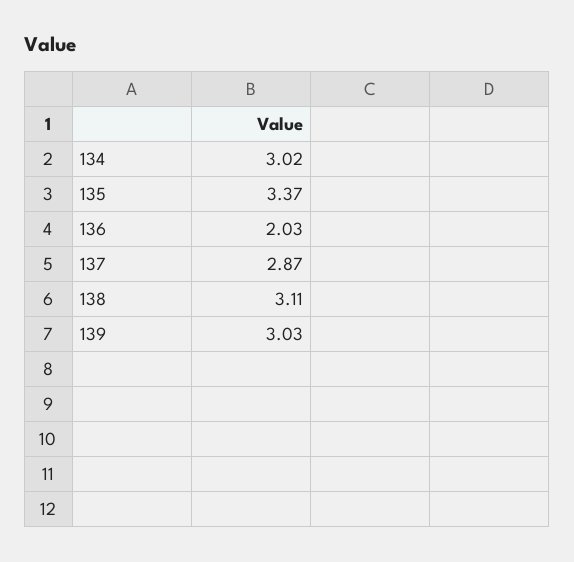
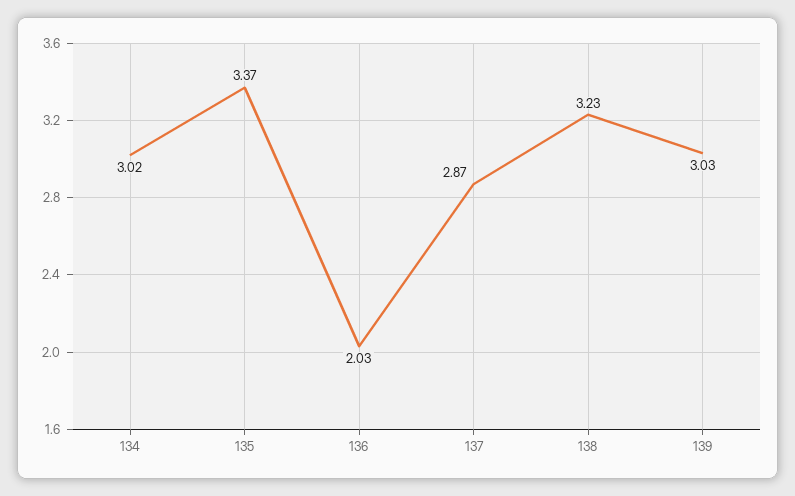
  {
    "134": 3.02,
    "135": 3.37,
    "136": 2.03,
    "137": 2.87,
-   "138": 3.11,
+   "138": 3.23,
    "139": 3.03
  }

